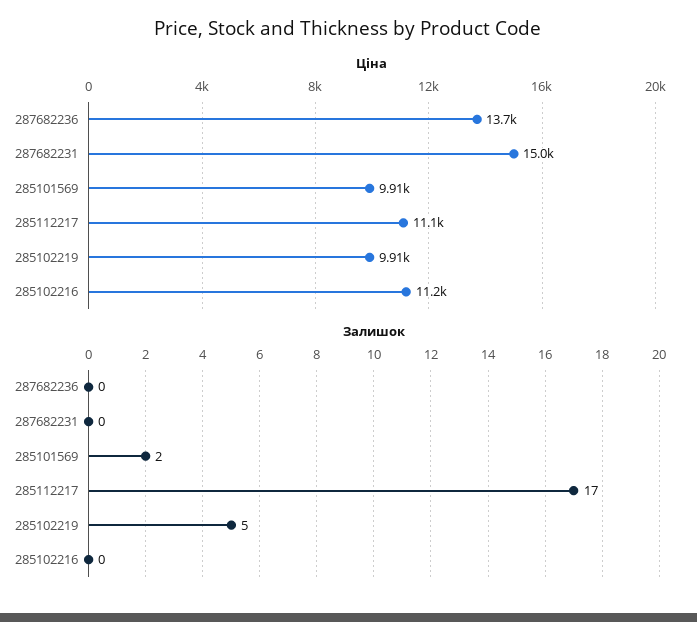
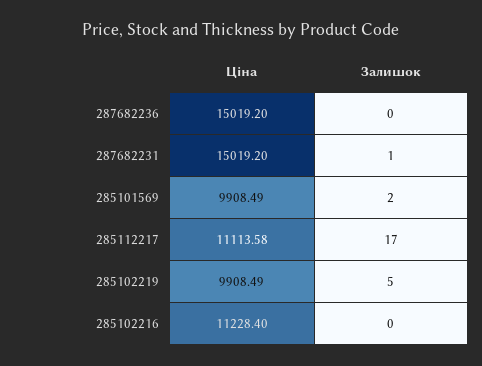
  {
    "Ціна": {
-     "287682236": 13700,
+     "287682236": 15019.2,
      "287682231": 15019.2,
      "285101569": 9908.49,
      "285112217": 11113.58,
      "285102219": 9908.49,
      "285102216": 11228.4
    },
    "Залишок": {
      "287682236": 0,
-     "287682231": 0,
+     "287682231": 1,
      "285101569": 2,
      "285112217": 17,
      "285102219": 5,
      "285102216": 0
    }
  }

